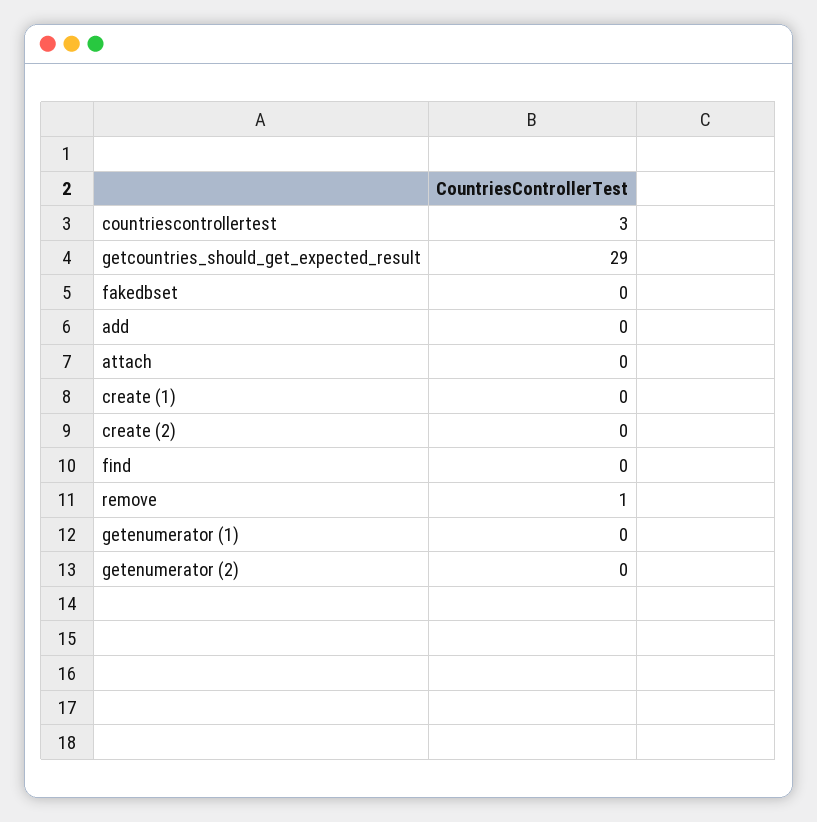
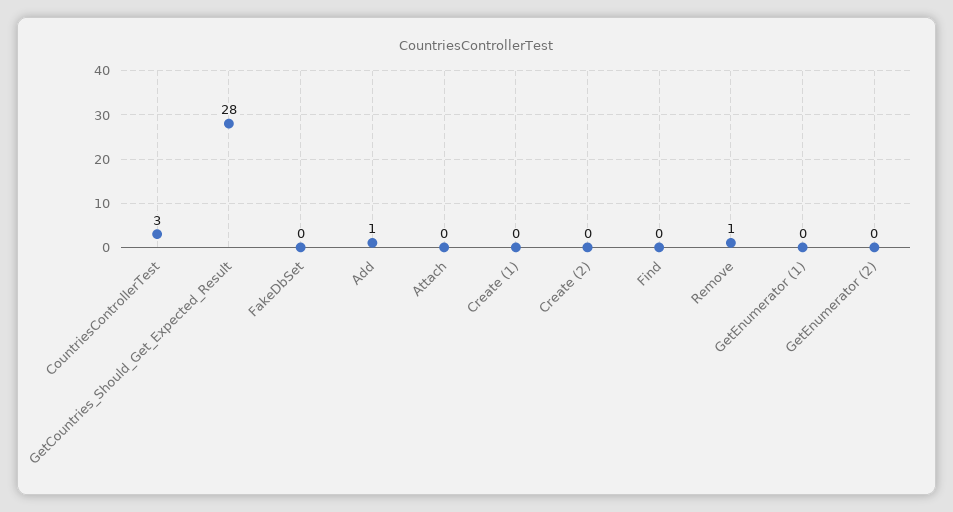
  {
    "countriescontrollertest": 3,
-   "getcountries_should_get_expected_result": 29,
+   "getcountries_should_get_expected_result": 28,
    "fakedbset": 0,
-   "add": 0,
+   "add": 1,
    "attach": 0,
    "create (1)": 0,
    "create (2)": 0,
    "find": 0,
    "remove": 1,
    "getenumerator (1)": 0,
    "getenumerator (2)": 0
  }

